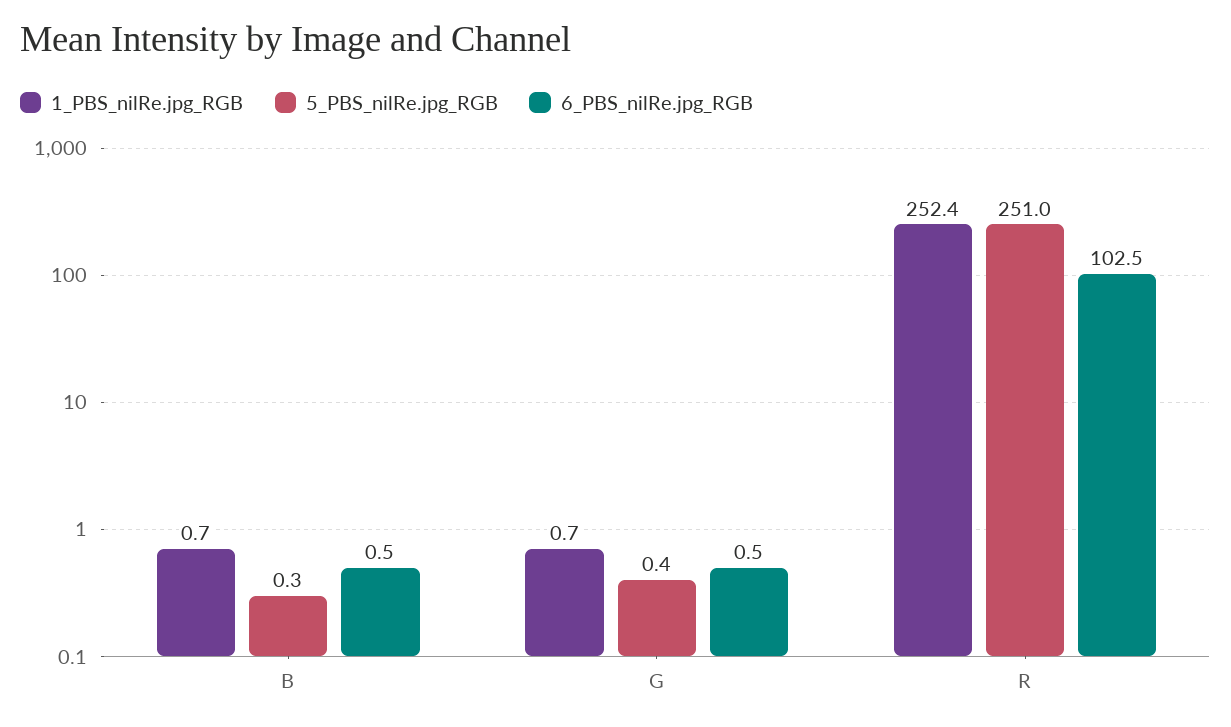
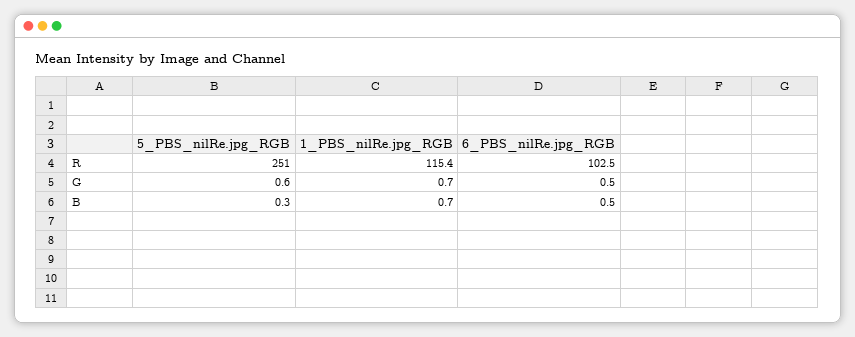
  {
    "1_PBS_nilRe.jpg_RGB": {
      "B": 0.7,
      "G": 0.7,
-     "R": 252.4
+     "R": 115.4
    },
    "5_PBS_nilRe.jpg_RGB": {
      "B": 0.3,
-     "G": 0.4,
+     "G": 0.6,
      "R": 251
    },
    "6_PBS_nilRe.jpg_RGB": {
      "B": 0.5,
      "G": 0.5,
      "R": 102.5
    }
  }

